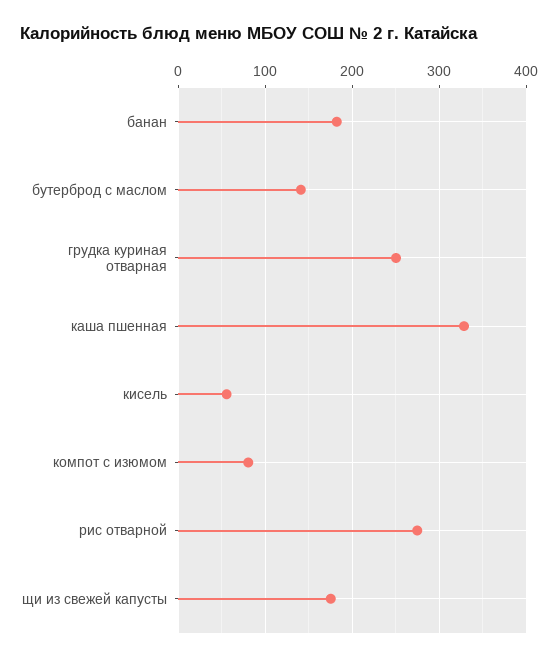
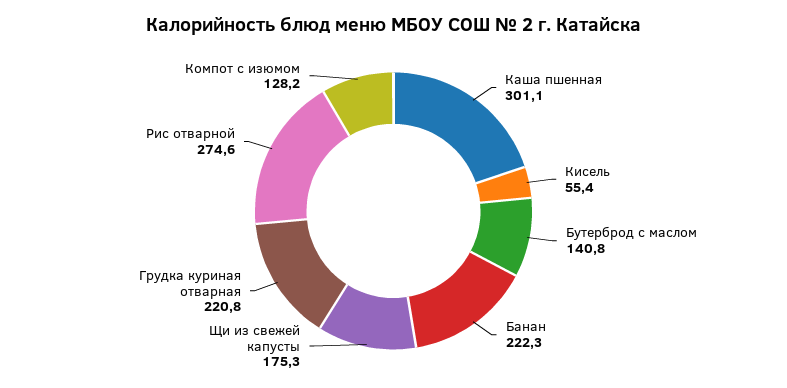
  {
-   "банан": 180,
+   "банан": 222.3,
    "бутерброд с маслом": 140.8,
-   "грудка куриная отварная": 250,
+   "грудка куриная отварная": 220.8,
-   "каша пшенная": 330,
+   "каша пшенная": 301.1,
    "кисель": 55.4,
-   "компот с изюмом": 80,
+   "компот с изюмом": 128.2,
    "рис отварной": 274.6,
    "щи из свежей капусты": 175.3
  }

